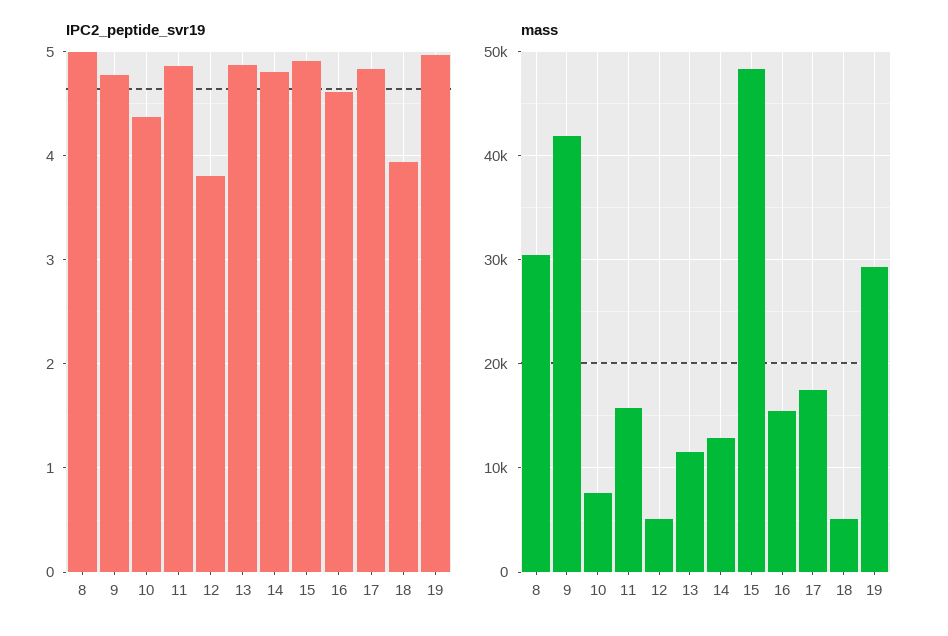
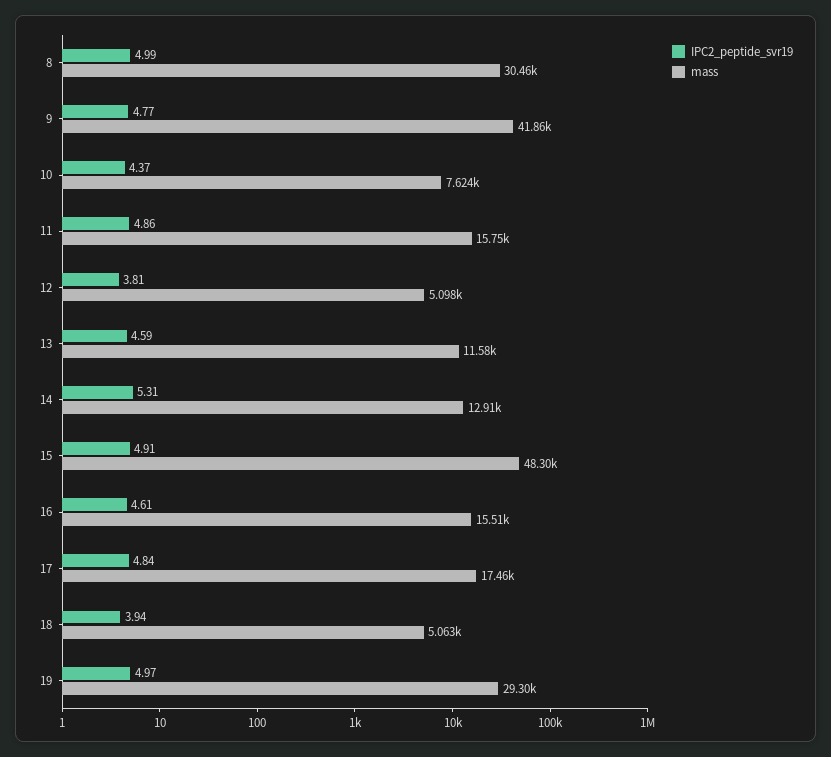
  {
    "IPC2_peptide_svr19": {
      "8": 4.99,
      "9": 4.77,
      "10": 4.37,
      "11": 4.86,
      "12": 3.81,
-     "13": 4.9,
+     "13": 4.59,
-     "14": 4.8,
+     "14": 5.31,
      "15": 4.91,
      "16": 4.61,
      "17": 4.84,
      "18": 3.94,
      "19": 4.97
    },
    "mass": {
      "8": 30460,
      "9": 41860,
      "10": 7624,
      "11": 15750,
      "12": 5098,
      "13": 11580,
      "14": 12910,
      "15": 48300,
      "16": 15510,
      "17": 17460,
      "18": 5063,
      "19": 29300
    }
  }

